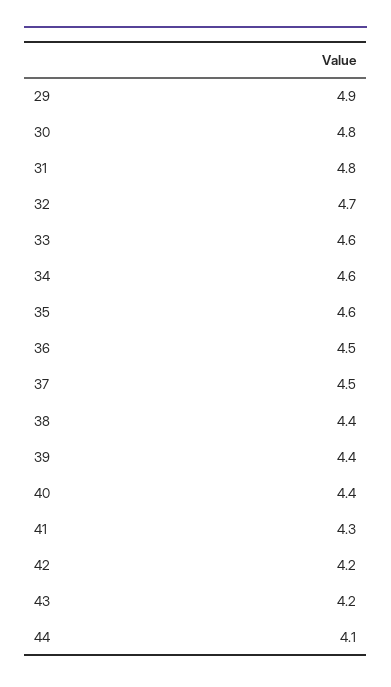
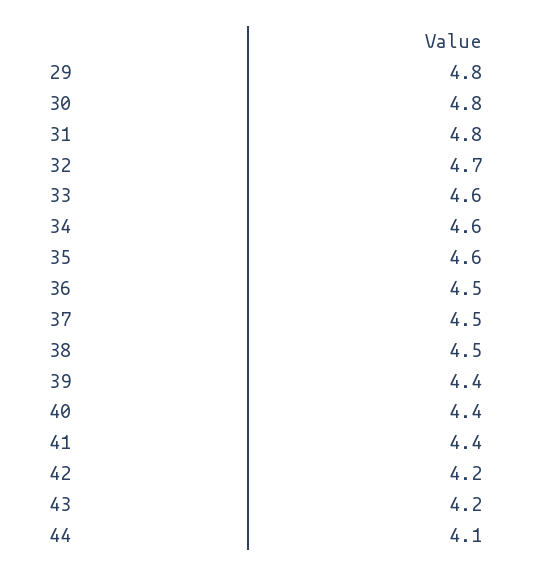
  {
-   "29": 4.9,
+   "29": 4.8,
    "30": 4.8,
    "31": 4.8,
    "32": 4.7,
    "33": 4.6,
    "34": 4.6,
    "35": 4.6,
    "36": 4.5,
    "37": 4.5,
-   "38": 4.4,
+   "38": 4.5,
    "39": 4.4,
    "40": 4.4,
-   "41": 4.3,
+   "41": 4.4,
    "42": 4.2,
    "43": 4.2,
    "44": 4.1
  }

